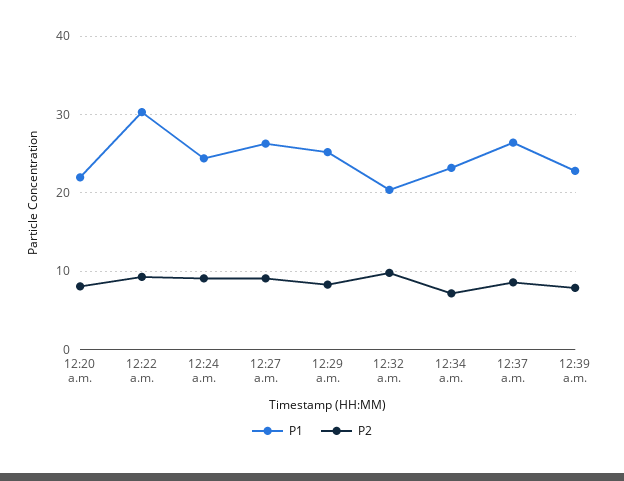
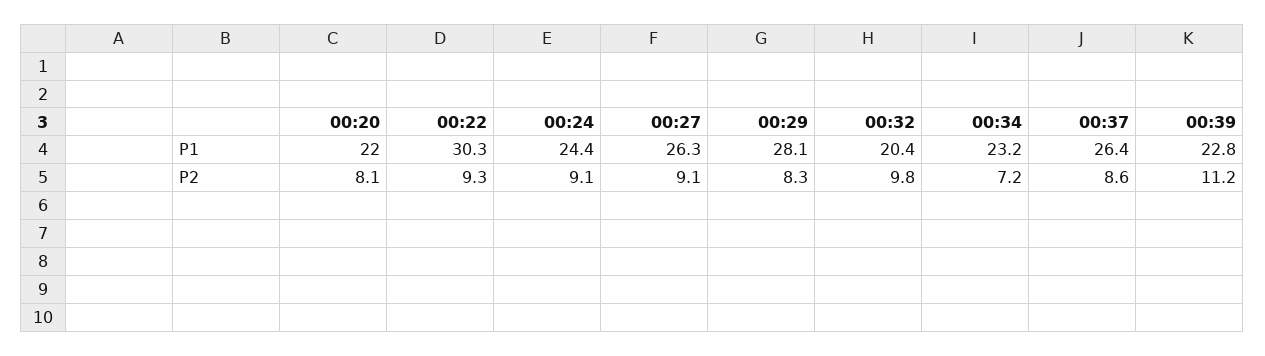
  {
    "P1": {
      "12:20 a.m.": 22,
      "12:22 a.m.": 30.3,
      "12:24 a.m.": 24.4,
      "12:27 a.m.": 26.3,
-     "12:29 a.m.": 25,
+     "12:29 a.m.": 28.1,
      "12:32 a.m.": 20.4,
      "12:34 a.m.": 23.2,
      "12:37 a.m.": 26.4,
      "12:39 a.m.": 22.8
    },
    "P2": {
      "12:20 a.m.": 8.1,
      "12:22 a.m.": 9.3,
      "12:24 a.m.": 9.1,
      "12:27 a.m.": 9.1,
      "12:29 a.m.": 8.3,
      "12:32 a.m.": 9.8,
      "12:34 a.m.": 7.2,
      "12:37 a.m.": 8.6,
-     "12:39 a.m.": 8
+     "12:39 a.m.": 11.2
    }
  }

